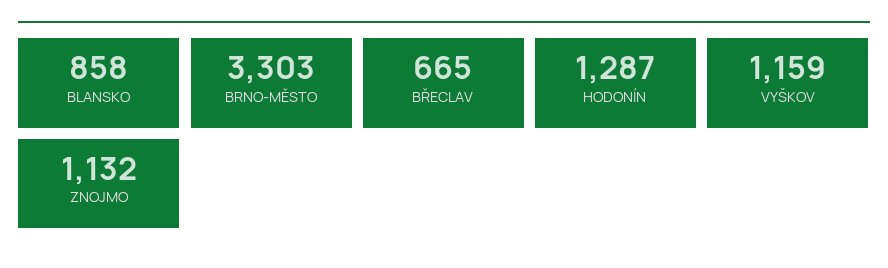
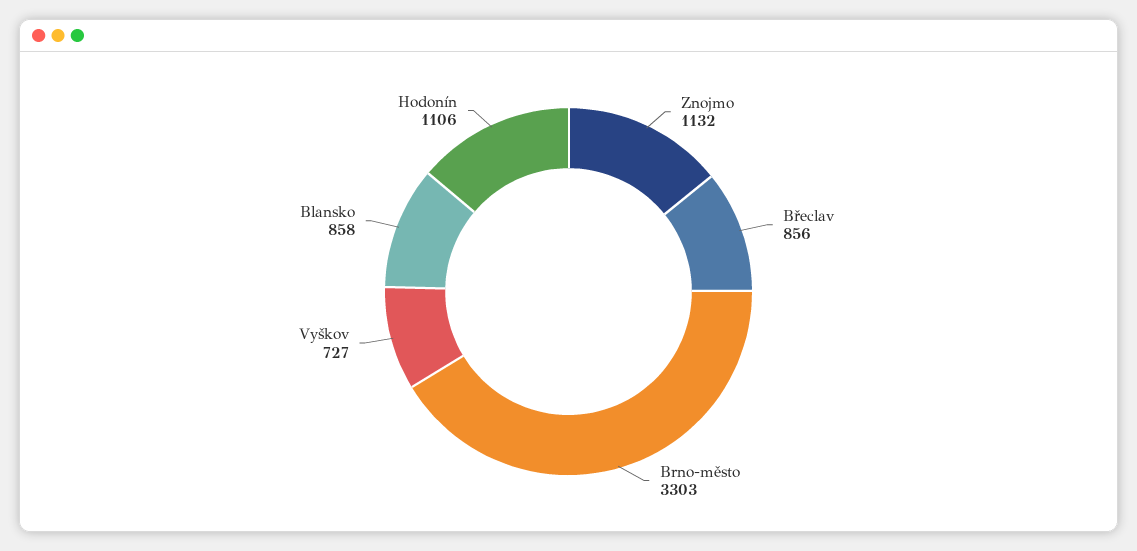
  {
    "BLANSKO": 858,
    "BRNO-MĚSTO": 3303,
-   "BŘECLAV": 665,
+   "BŘECLAV": 856,
-   "HODONÍN": 1287,
+   "HODONÍN": 1106,
-   "VYŠKOV": 1159,
+   "VYŠKOV": 727,
    "ZNOJMO": 1132
  }

